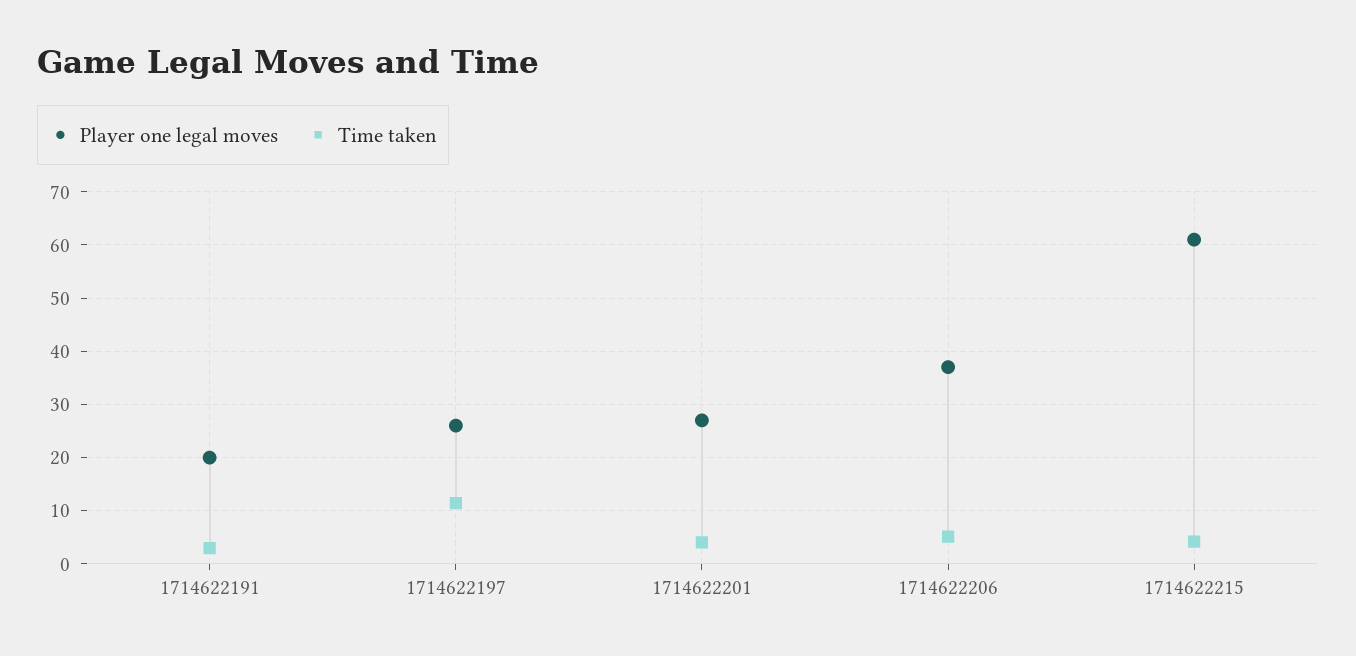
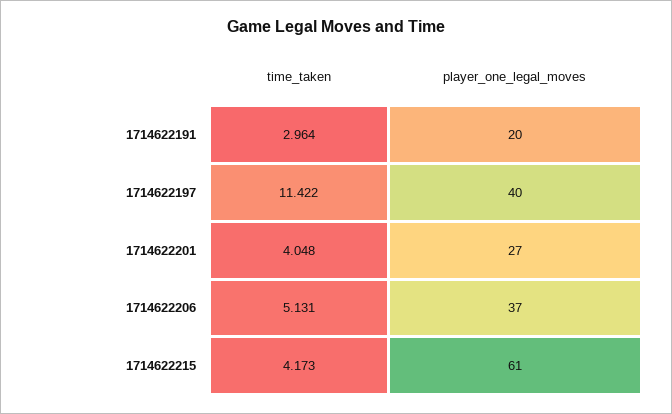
  {
    "Player one legal moves": {
      "1714622191": 20,
-     "1714622197": 26,
+     "1714622197": 40,
      "1714622201": 27,
      "1714622206": 37,
      "1714622215": 61
    },
    "Time taken": {
      "1714622191": 2.964,
      "1714622197": 11.422,
      "1714622201": 4.048,
      "1714622206": 5.131,
      "1714622215": 4.173
    }
  }

